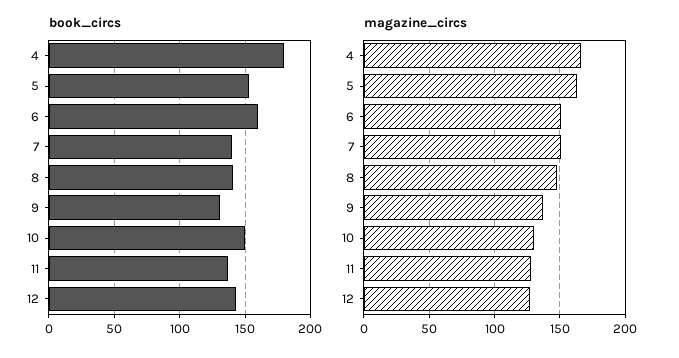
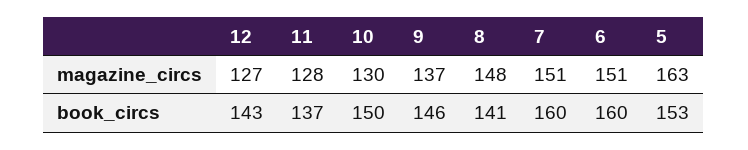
  {
    "book_circs": {
-     "4": 180,
      "5": 153,
      "6": 160,
-     "7": 140,
+     "7": 160,
      "8": 141,
-     "9": 130,
+     "9": 146,
      "10": 150,
      "11": 137,
      "12": 143
    },
    "magazine_circs": {
-     "4": 165,
      "5": 163,
      "6": 151,
      "7": 151,
      "8": 148,
      "9": 137,
      "10": 130,
      "11": 128,
      "12": 127
    }
  }

